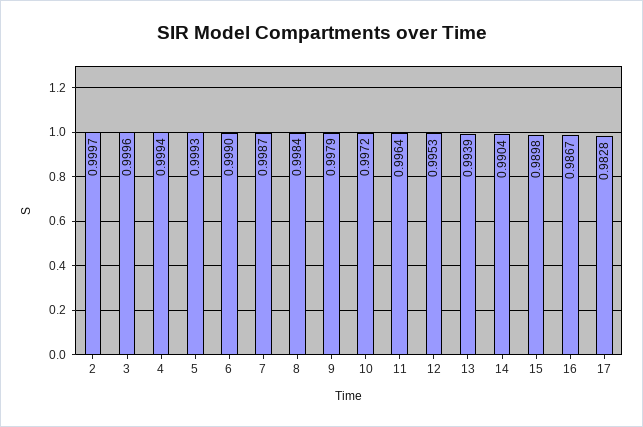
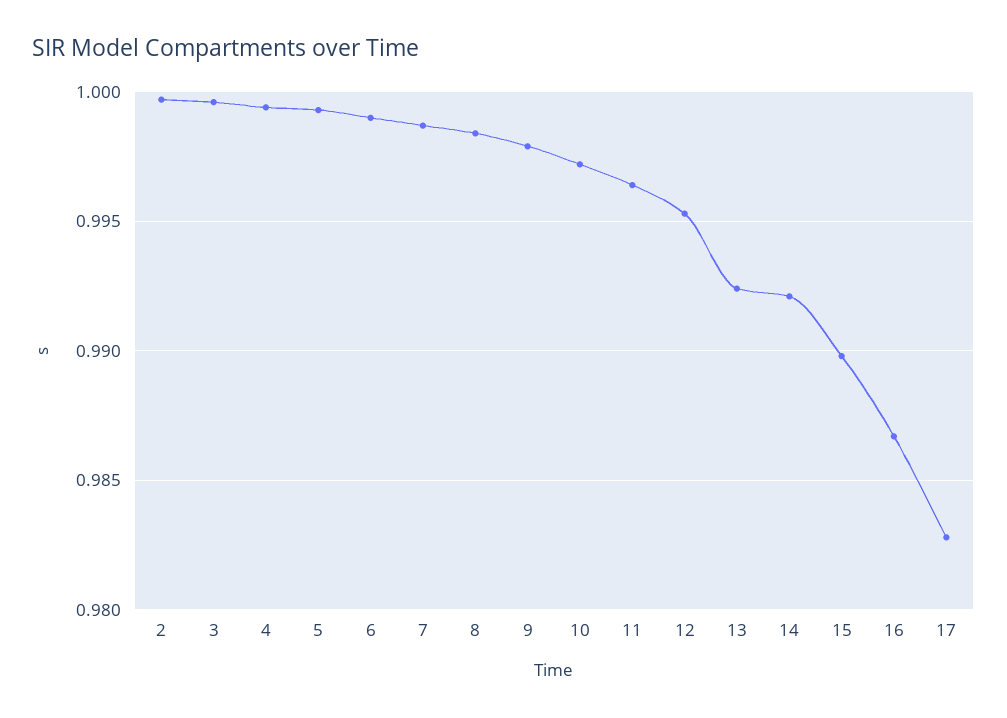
  {
    "2": 0.9997,
    "3": 0.9996,
    "4": 0.9994,
    "5": 0.9993,
    "6": 0.999,
    "7": 0.9987,
    "8": 0.9984,
    "9": 0.9979,
    "10": 0.9972,
    "11": 0.9964,
    "12": 0.9953,
-   "13": 0.9939,
+   "13": 0.9925,
-   "14": 0.9904,
+   "14": 0.992,
    "15": 0.9898,
    "16": 0.9867,
    "17": 0.9828
  }

